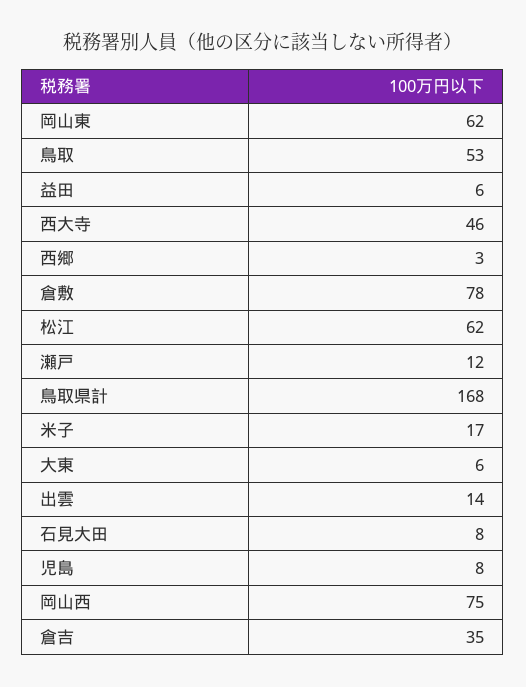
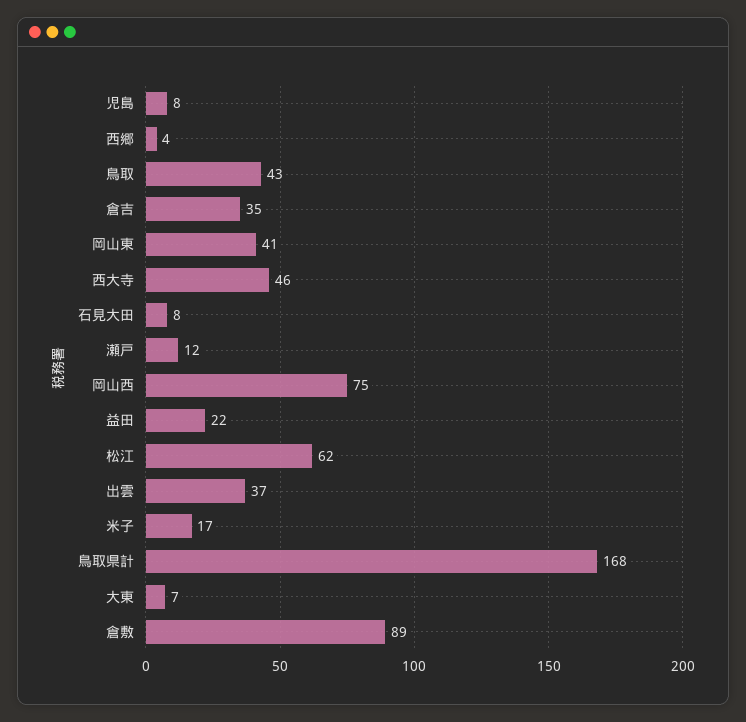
  {
-   "岡山東": 62,
+   "岡山東": 41,
-   "鳥取": 53,
+   "鳥取": 43,
-   "益田": 6,
+   "益田": 22,
    "西大寺": 46,
-   "西郷": 3,
+   "西郷": 4,
-   "倉敷": 78,
+   "倉敷": 89,
    "松江": 62,
    "瀬戸": 12,
    "鳥取県計": 168,
    "米子": 17,
-   "大東": 6,
+   "大東": 7,
-   "出雲": 14,
+   "出雲": 37,
    "石見大田": 8,
    "児島": 8,
    "岡山西": 75,
    "倉吉": 35
  }

